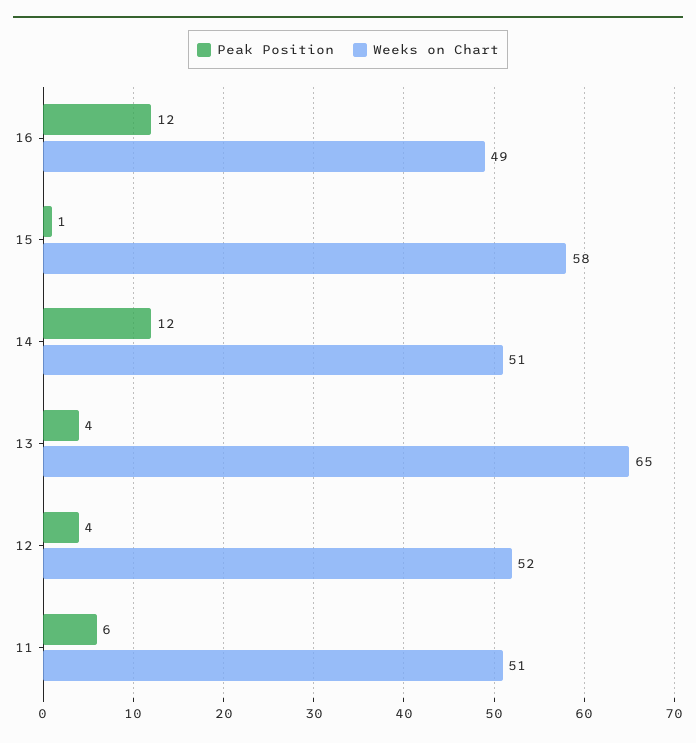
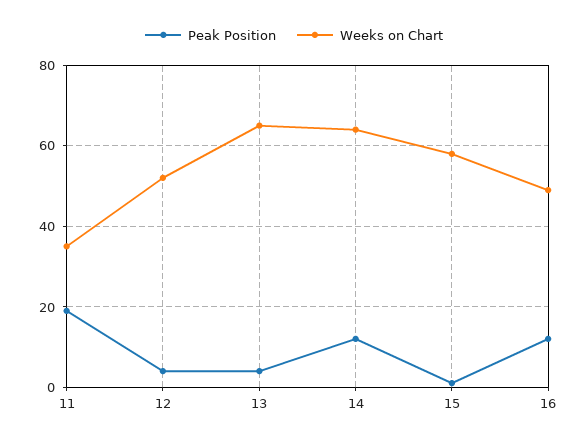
  {
    "Peak Position": {
      "16": 12,
      "15": 1,
      "14": 12,
      "13": 4,
      "12": 4,
-     "11": 6
+     "11": 20
    },
    "Weeks on Chart": {
      "16": 49,
      "15": 58,
-     "14": 51,
+     "14": 65,
      "13": 65,
      "12": 52,
-     "11": 51
+     "11": 35
    }
  }

